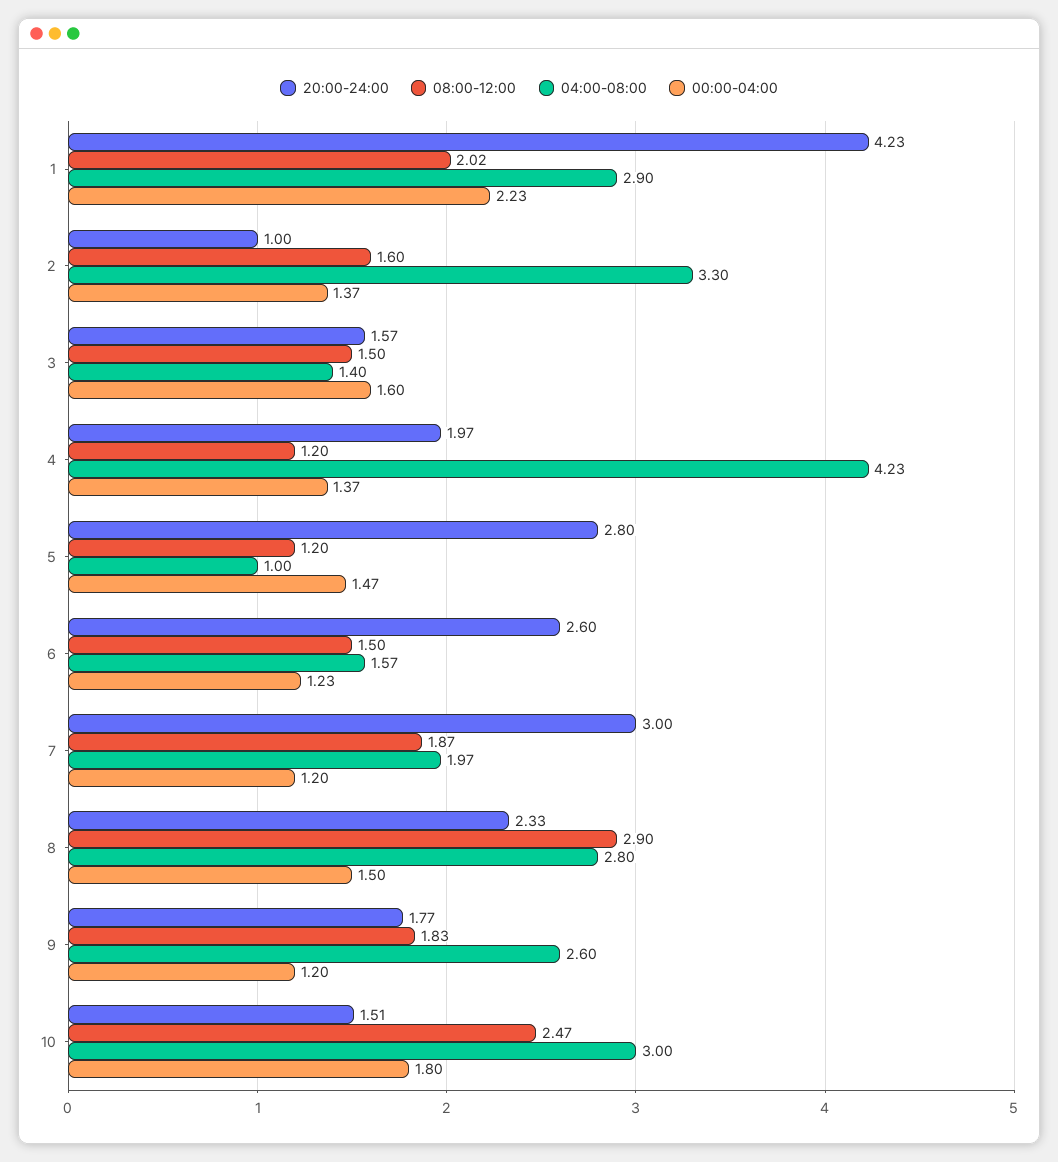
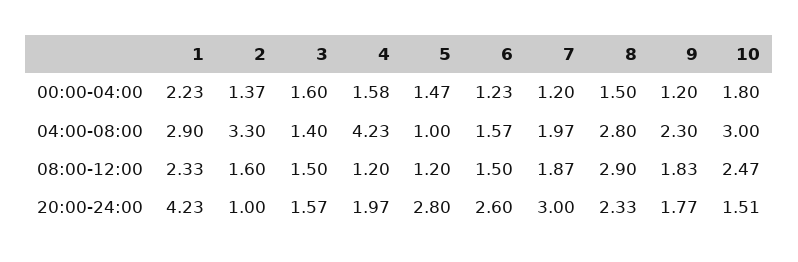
  {
    "20:00-24:00": {
      "1": 4.23,
      "2": 1,
      "3": 1.57,
      "4": 1.97,
      "5": 2.8,
      "6": 2.6,
      "7": 3,
      "8": 2.33,
      "9": 1.77,
      "10": 1.51
    },
    "08:00-12:00": {
-     "1": 2.02,
+     "1": 2.33,
      "2": 1.6,
      "3": 1.5,
      "4": 1.2,
      "5": 1.2,
      "6": 1.5,
      "7": 1.87,
      "8": 2.9,
      "9": 1.83,
      "10": 2.47
    },
    "04:00-08:00": {
      "1": 2.9,
      "2": 3.3,
      "3": 1.4,
      "4": 4.23,
      "5": 1,
      "6": 1.57,
      "7": 1.97,
      "8": 2.8,
-     "9": 2.6,
+     "9": 2.3,
      "10": 3
    },
    "00:00-04:00": {
      "1": 2.23,
      "2": 1.37,
      "3": 1.6,
-     "4": 1.37,
+     "4": 1.58,
      "5": 1.47,
      "6": 1.23,
      "7": 1.2,
      "8": 1.5,
      "9": 1.2,
      "10": 1.8
    }
  }

